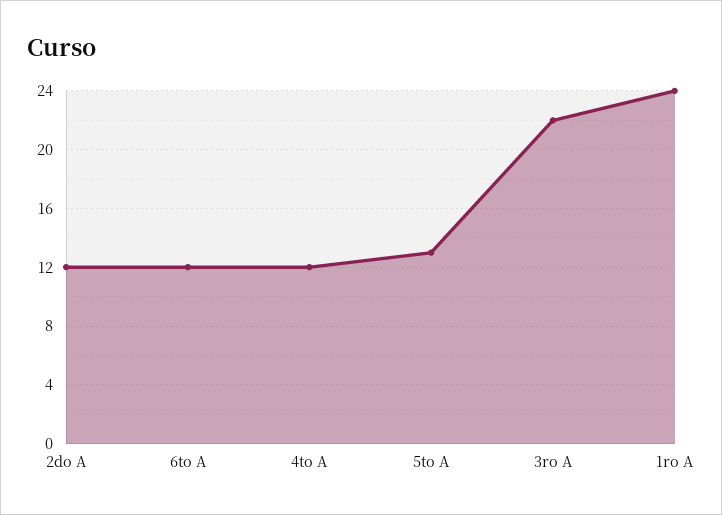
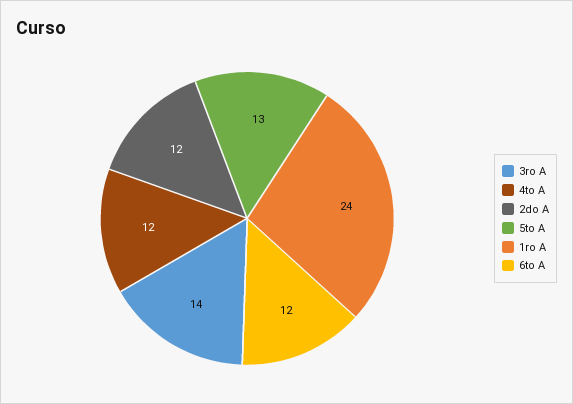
  {
    "2do A": 12,
    "6to A": 12,
    "4to A": 12,
    "5to A": 13,
-   "3ro A": 22,
+   "3ro A": 14,
    "1ro A": 24
  }

